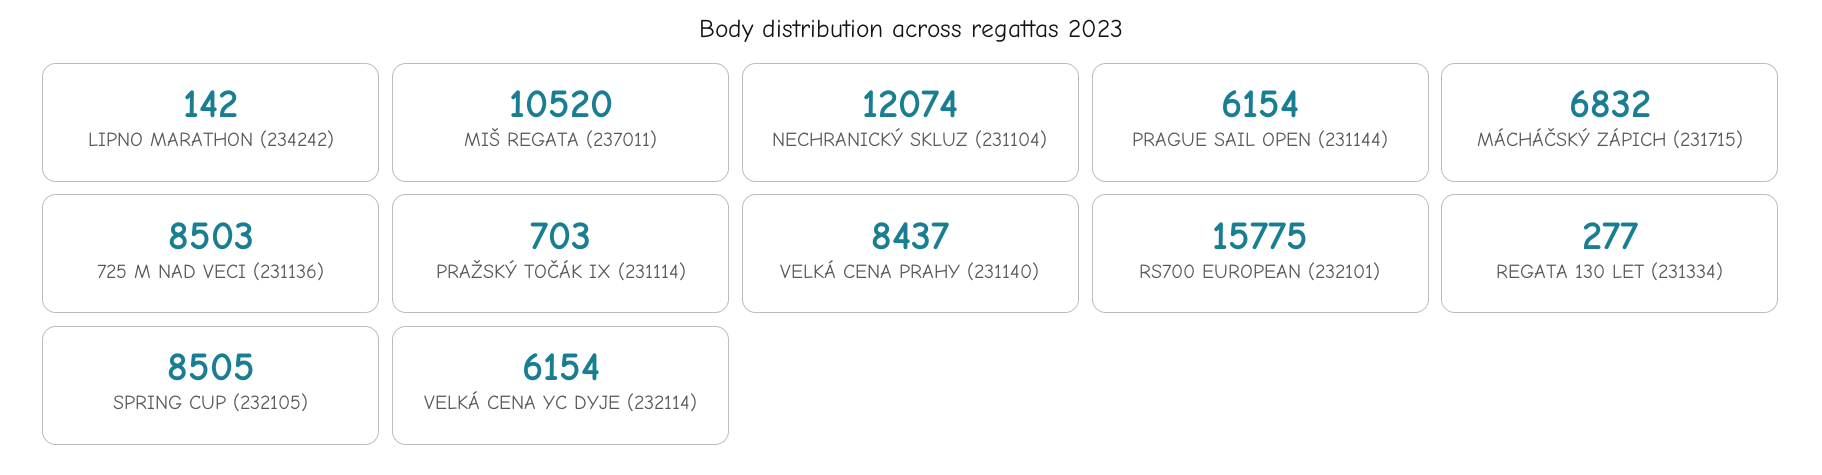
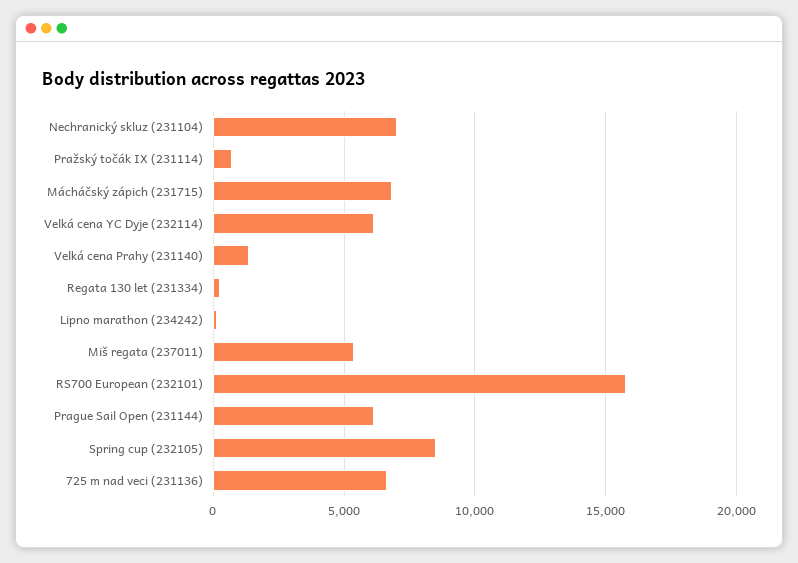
  {
    "LIPNO MARATHON (234242)": 142,
-   "MIŠ REGATA (237011)": 10520,
+   "MIŠ REGATA (237011)": 5500,
-   "NECHRANICKÝ SKLUZ (231104)": 12074,
+   "NECHRANICKÝ SKLUZ (231104)": 7000,
    "PRAGUE SAIL OPEN (231144)": 6154,
    "MÁCHÁČSKÝ ZÁPICH (231715)": 6832,
-   "725 M NAD VECI (231136)": 8503,
+   "725 M NAD VECI (231136)": 6500,
    "PRAŽSKÝ TOČÁK IX (231114)": 703,
-   "VELKÁ CENA PRAHY (231140)": 8437,
+   "VELKÁ CENA PRAHY (231140)": 1500,
    "RS700 EUROPEAN (232101)": 15775,
    "REGATA 130 LET (231334)": 277,
    "SPRING CUP (232105)": 8505,
    "VELKÁ CENA YC DYJE (232114)": 6154
  }

